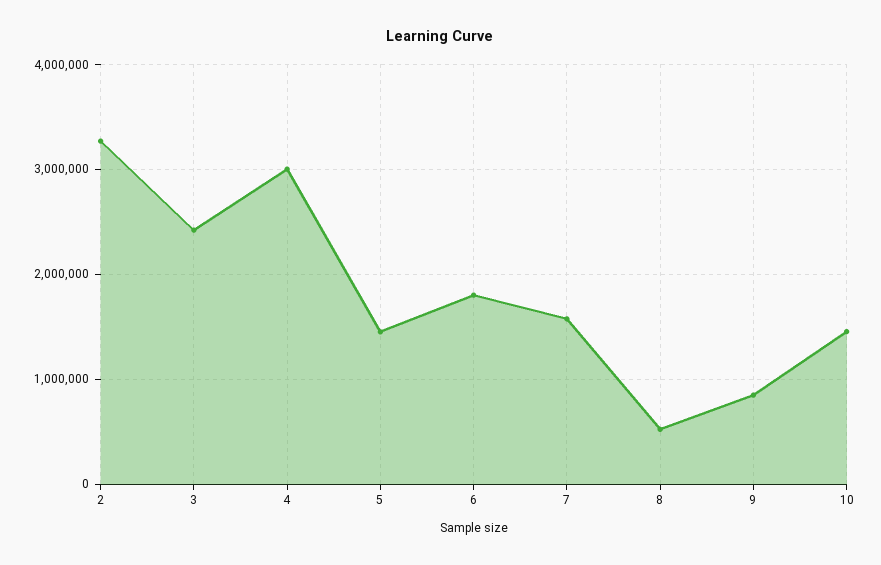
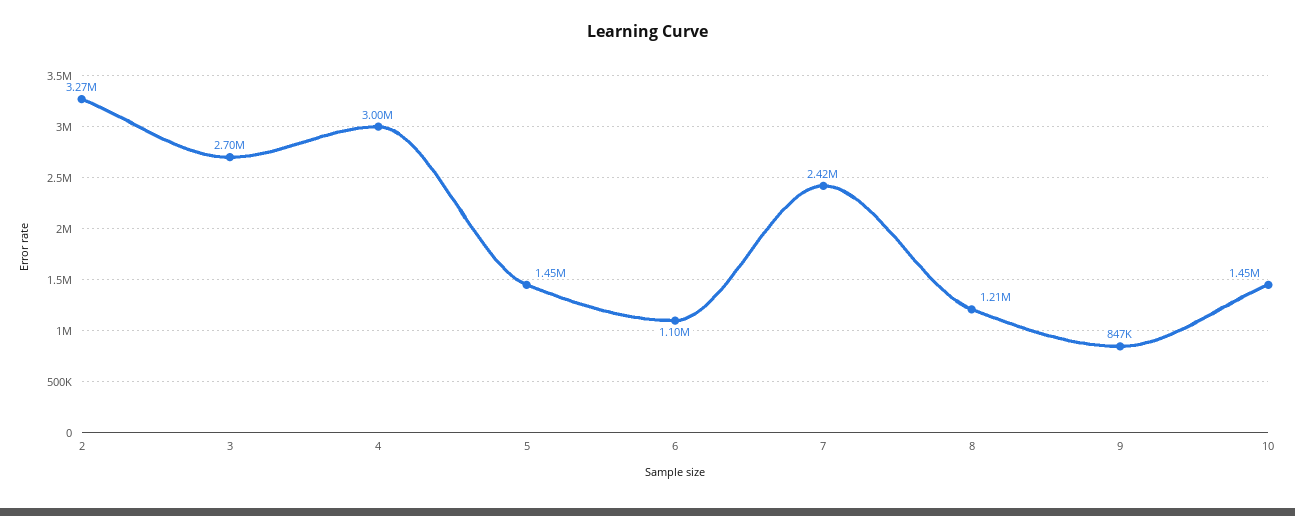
  {
    "2": 3270000,
-   "3": 2400000,
+   "3": 2700000,
    "4": 3000000,
    "5": 1450000,
-   "6": 1800000,
+   "6": 1100000,
-   "7": 1600000,
+   "7": 2420000,
-   "8": 500000,
+   "8": 1210000,
    "9": 847000,
    "10": 1450000
  }

